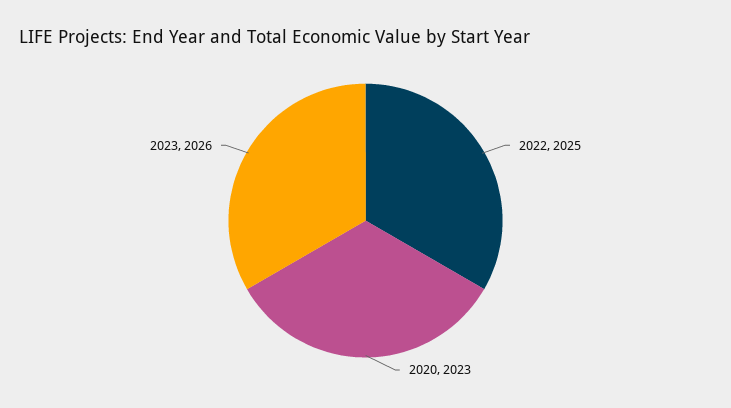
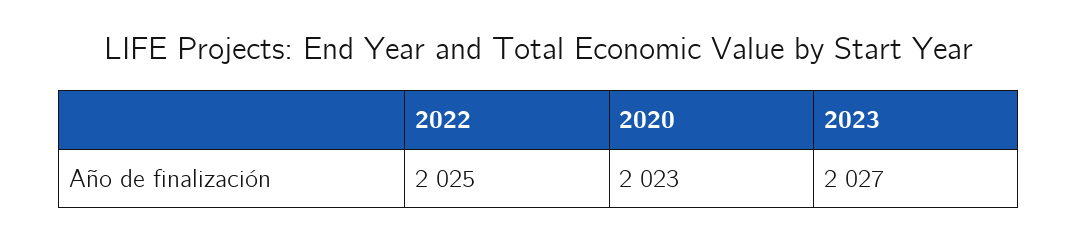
  {
    "2022": 2025,
    "2020": 2023,
-   "2023": 2026
+   "2023": 2027
  }

